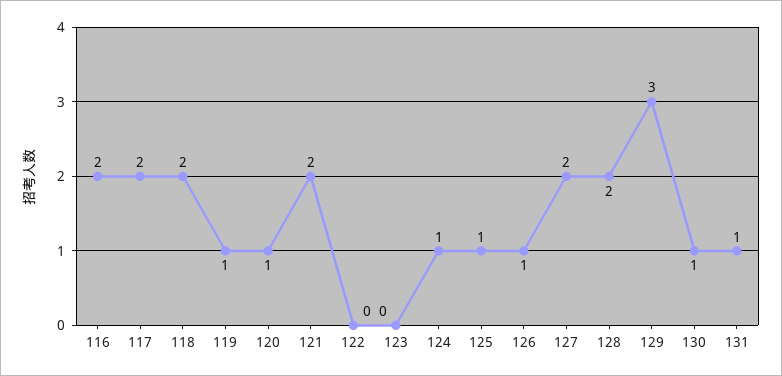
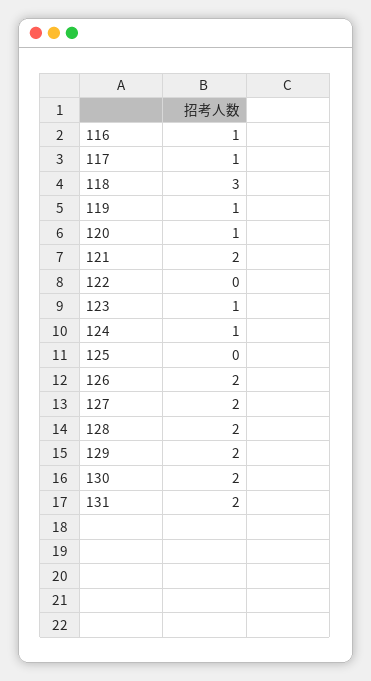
  {
-   "116": 2,
+   "116": 1,
-   "117": 2,
+   "117": 1,
-   "118": 2,
+   "118": 3,
    "119": 1,
    "120": 1,
    "121": 2,
    "122": 0,
-   "123": 0,
+   "123": 1,
    "124": 1,
-   "125": 1,
+   "125": 0,
-   "126": 1,
+   "126": 2,
    "127": 2,
    "128": 2,
-   "129": 3,
+   "129": 2,
-   "130": 1,
+   "130": 2,
-   "131": 1
+   "131": 2
  }

